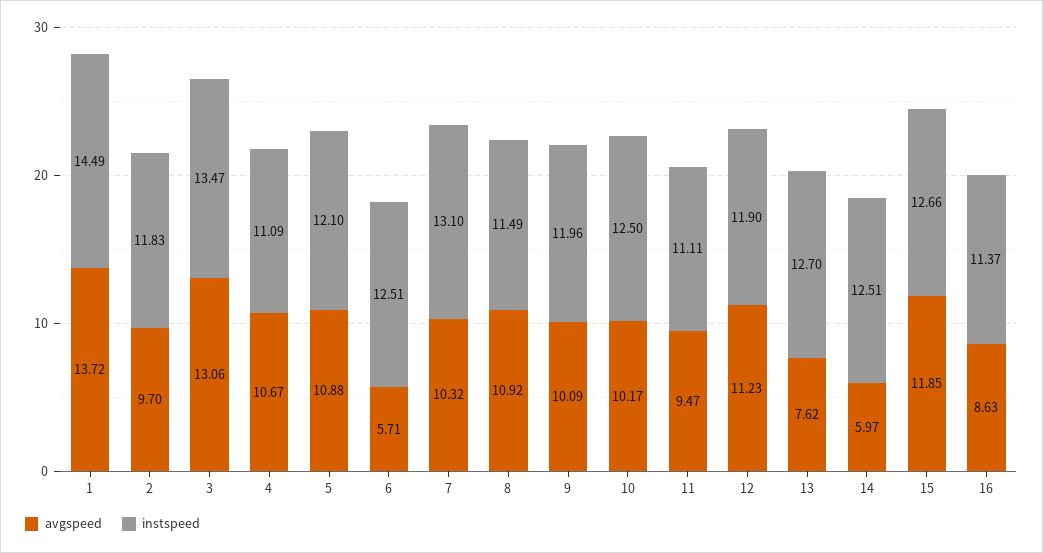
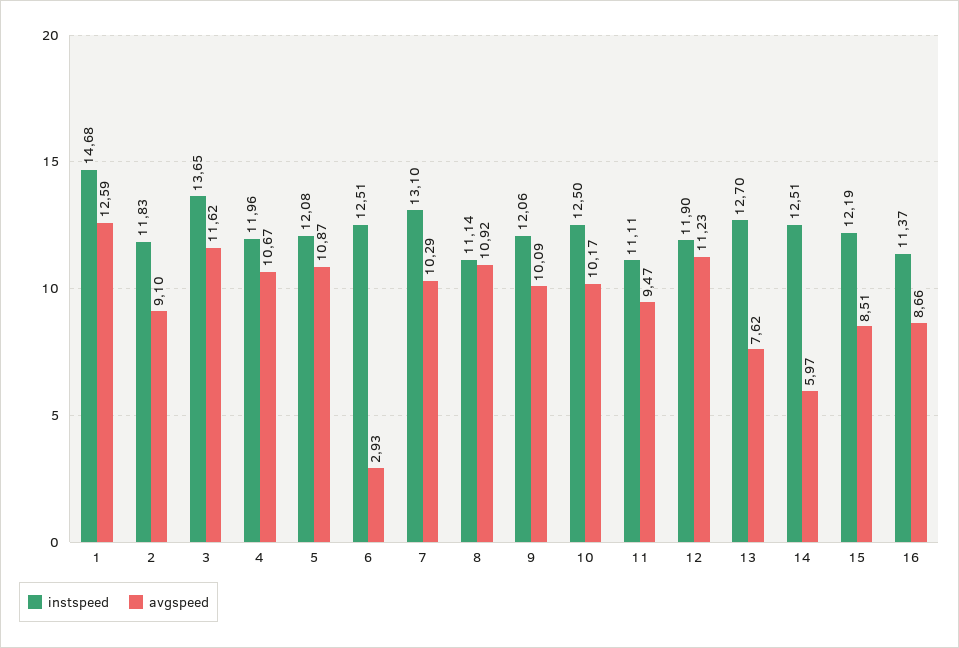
  {
    "avgspeed": {
-     "1": 13.72,
+     "1": 12.59,
-     "2": 9.7,
+     "2": 9.1,
-     "3": 13.06,
+     "3": 11.62,
      "4": 10.67,
-     "5": 10.88,
+     "5": 10.87,
-     "6": 5.71,
+     "6": 2.93,
-     "7": 10.32,
+     "7": 10.29,
      "8": 10.92,
      "9": 10.09,
      "10": 10.17,
      "11": 9.47,
      "12": 11.23,
      "13": 7.62,
      "14": 5.97,
-     "15": 11.85,
+     "15": 8.51,
-     "16": 8.63
+     "16": 8.66
    },
    "instspeed": {
-     "1": 14.49,
+     "1": 14.68,
      "2": 11.83,
-     "3": 13.47,
+     "3": 13.65,
-     "4": 11.09,
+     "4": 11.96,
-     "5": 12.1,
+     "5": 12.08,
      "6": 12.51,
      "7": 13.1,
-     "8": 11.49,
+     "8": 11.14,
-     "9": 11.96,
+     "9": 12.06,
      "10": 12.5,
      "11": 11.11,
      "12": 11.9,
      "13": 12.7,
      "14": 12.51,
-     "15": 12.66,
+     "15": 12.19,
      "16": 11.37
    }
  }

